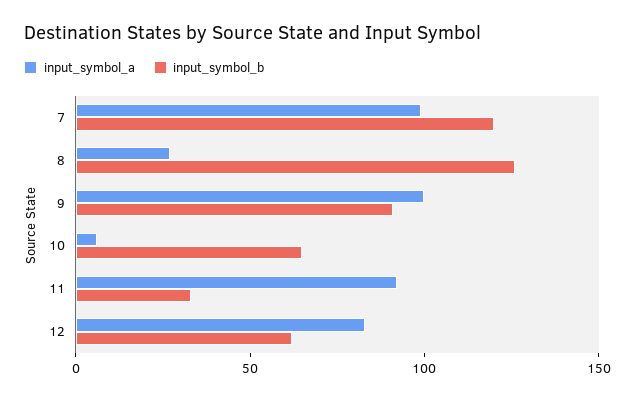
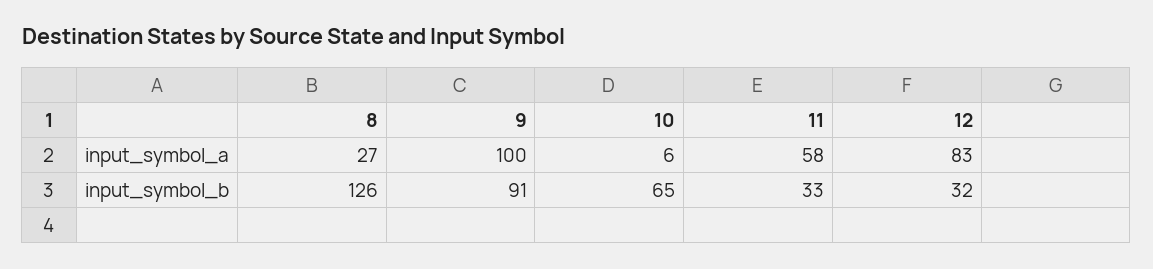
  {
    "input_symbol_a": {
-     "7": 100,
      "8": 27,
      "9": 100,
      "10": 6,
-     "11": 90,
+     "11": 58,
      "12": 83
    },
    "input_symbol_b": {
-     "7": 120,
      "8": 126,
      "9": 91,
      "10": 65,
      "11": 33,
-     "12": 60
+     "12": 32
    }
  }

